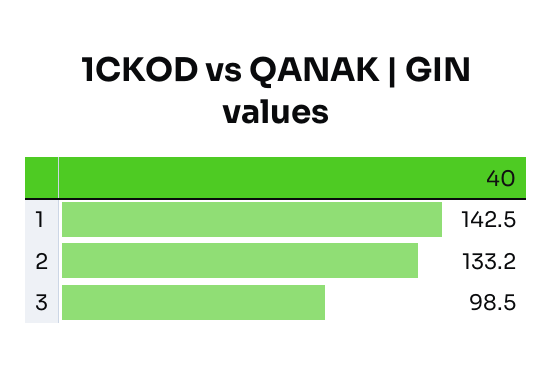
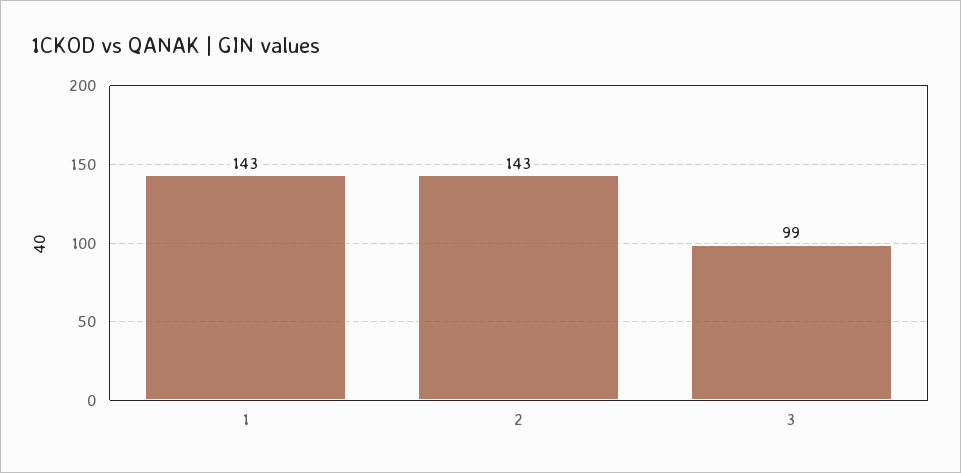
  {
    "1": 142.5,
-   "2": 133.2,
+   "2": 143,
    "3": 98.5
  }

